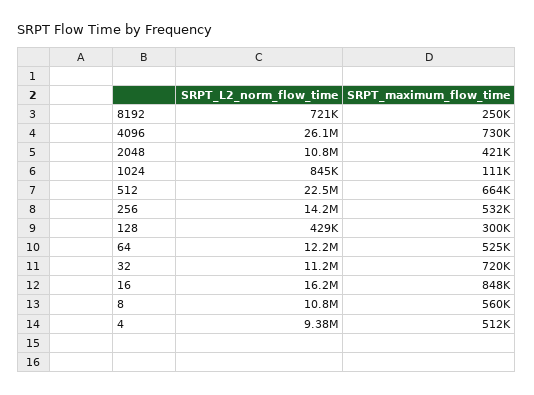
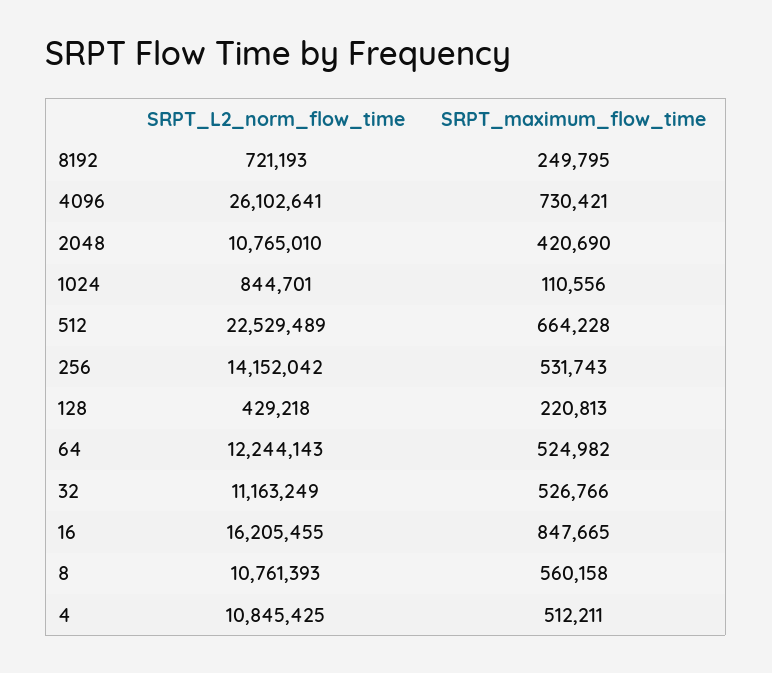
  {
    "SRPT_L2_norm_flow_time": {
      "8192": 721193,
      "4096": 26102641,
      "2048": 10765010,
      "1024": 844701,
      "512": 22529489,
      "256": 14152042,
      "128": 429218,
      "64": 12244143,
      "32": 11163249,
      "16": 16205455,
      "8": 10761393,
-     "4": 9380000
+     "4": 10845425
    },
    "SRPT_maximum_flow_time": {
      "8192": 249795,
      "4096": 730421,
      "2048": 420690,
      "1024": 110556,
      "512": 664228,
      "256": 531743,
-     "128": 300000,
+     "128": 220813,
      "64": 524982,
-     "32": 720000,
+     "32": 526766,
      "16": 847665,
      "8": 560158,
      "4": 512211
    }
  }

